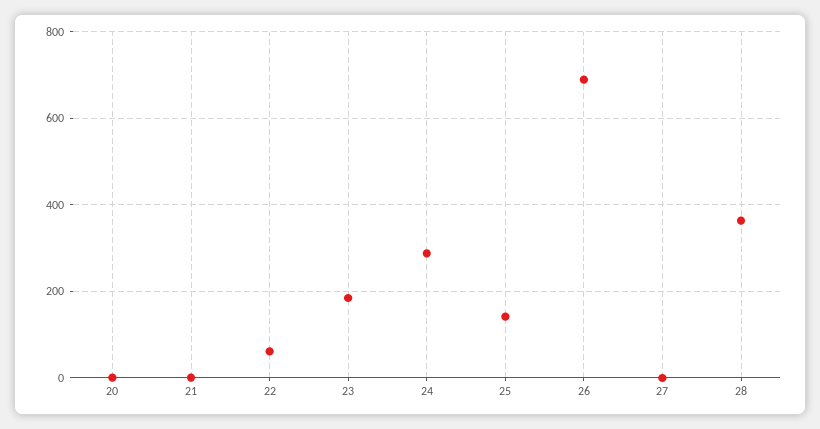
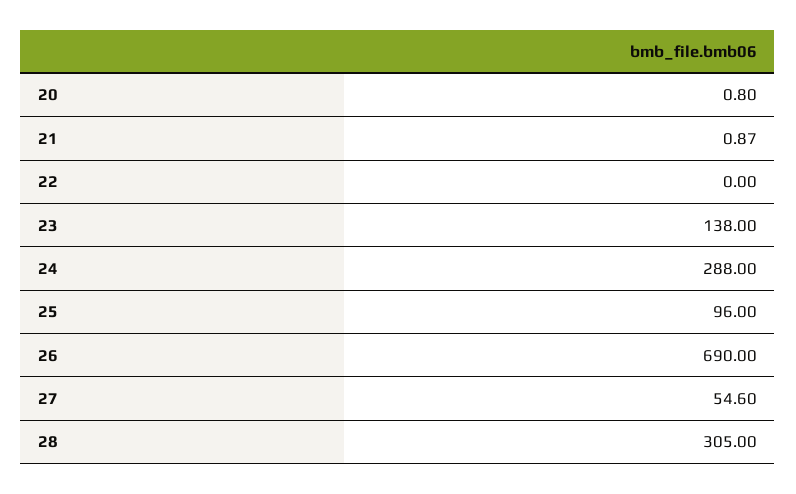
  {
    "20": 0.8,
    "21": 0.87,
-   "22": 60,
+   "22": 0,
-   "23": 180,
+   "23": 138,
    "24": 288,
-   "25": 140,
+   "25": 96,
    "26": 690,
-   "27": 0,
+   "27": 54.6,
-   "28": 360
+   "28": 305
  }

